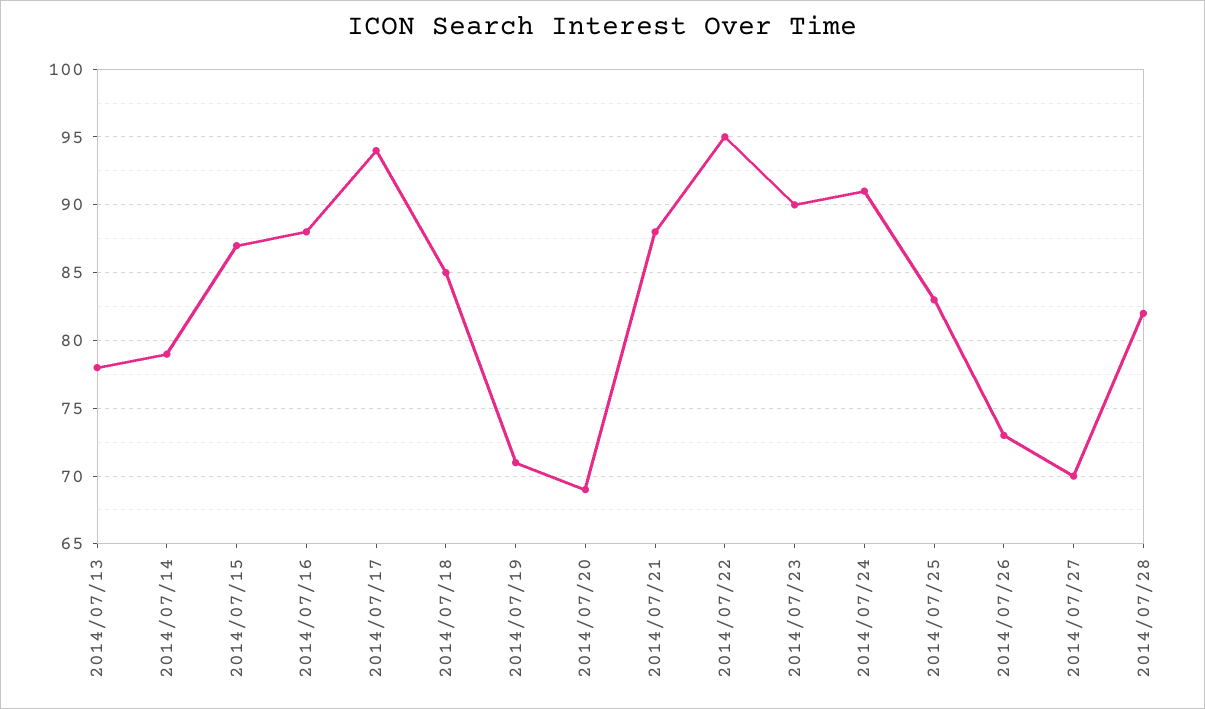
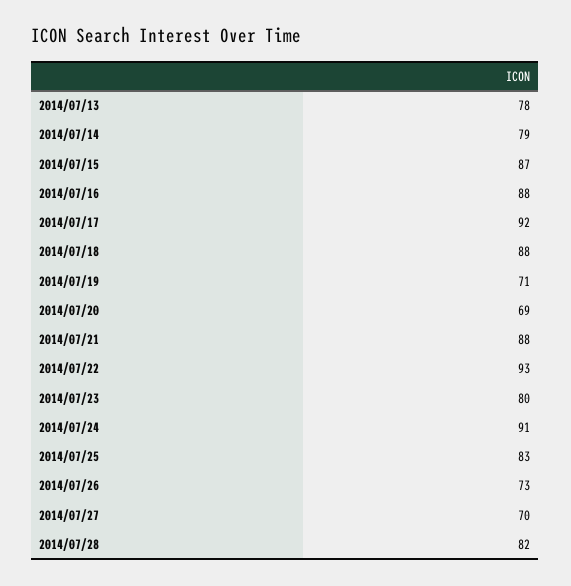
  {
    "2014/07/13": 78,
    "2014/07/14": 79,
    "2014/07/15": 87,
    "2014/07/16": 88,
-   "2014/07/17": 94,
+   "2014/07/17": 92,
-   "2014/07/18": 85,
+   "2014/07/18": 88,
    "2014/07/19": 71,
    "2014/07/20": 69,
    "2014/07/21": 88,
-   "2014/07/22": 95,
+   "2014/07/22": 93,
-   "2014/07/23": 90,
+   "2014/07/23": 80,
    "2014/07/24": 91,
    "2014/07/25": 83,
    "2014/07/26": 73,
    "2014/07/27": 70,
    "2014/07/28": 82
  }

